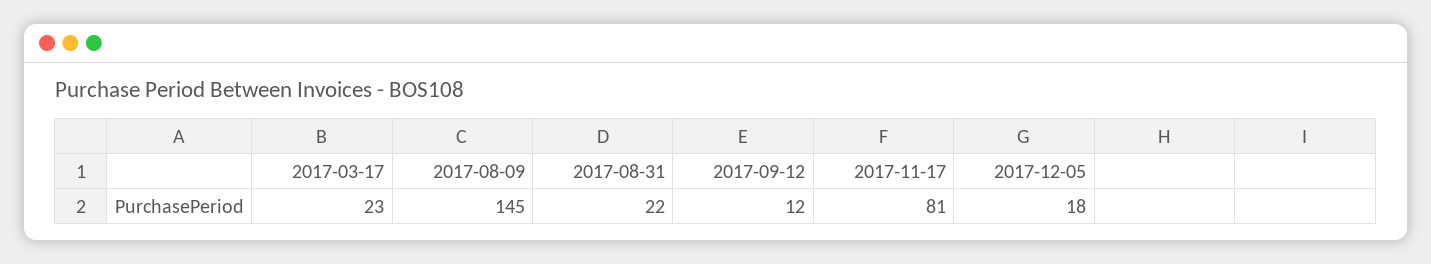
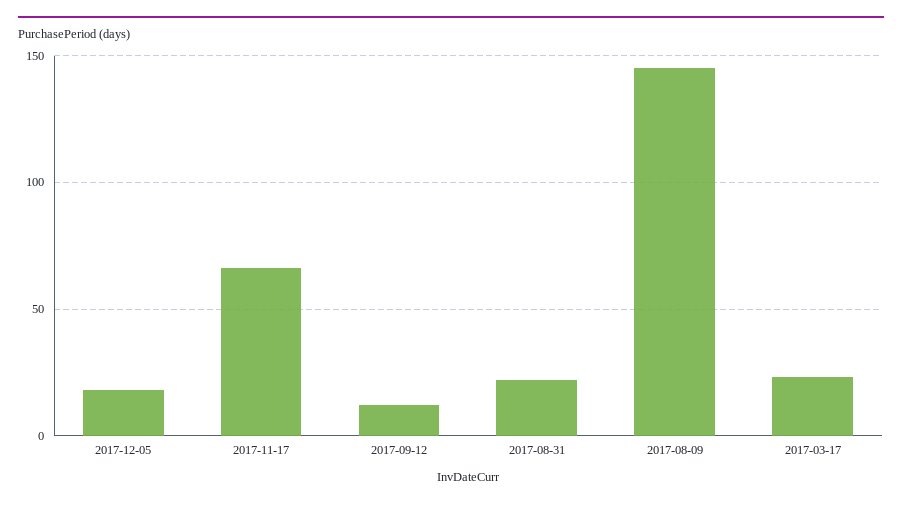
  {
    "2017-03-17": 23,
    "2017-08-09": 145,
    "2017-08-31": 22,
    "2017-09-12": 12,
-   "2017-11-17": 81,
+   "2017-11-17": 65,
    "2017-12-05": 18
  }

